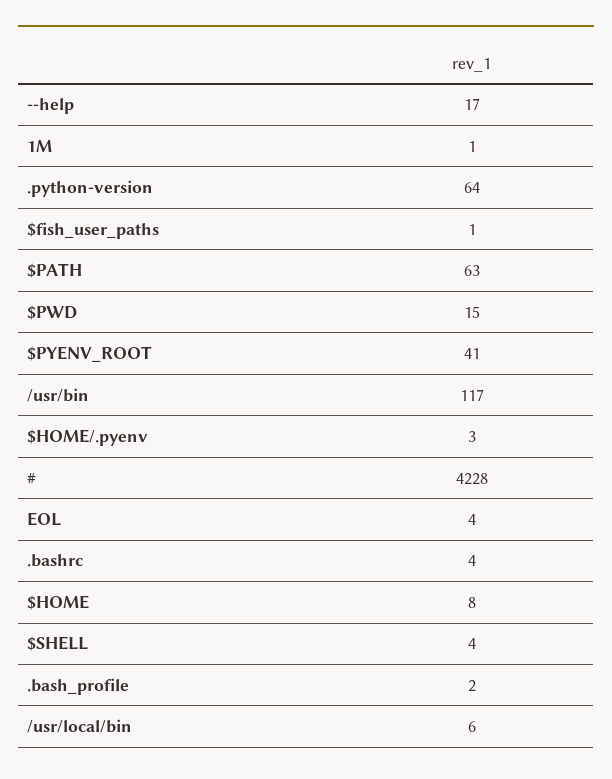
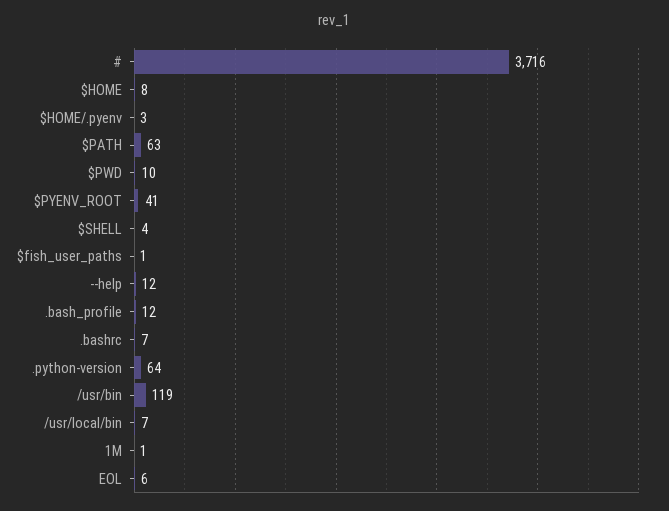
  {
-   "--help": 17,
+   "--help": 12,
    "1M": 1,
    ".python-version": 64,
    "$fish_user_paths": 1,
    "$PATH": 63,
-   "$PWD": 15,
+   "$PWD": 10,
    "$PYENV_ROOT": 41,
-   "/usr/bin": 117,
+   "/usr/bin": 119,
    "$HOME/.pyenv": 3,
-   "#": 4228,
+   "#": 3716,
-   "EOL": 4,
+   "EOL": 6,
-   ".bashrc": 4,
+   ".bashrc": 7,
    "$HOME": 8,
    "$SHELL": 4,
-   ".bash_profile": 2,
+   ".bash_profile": 12,
-   "/usr/local/bin": 6
+   "/usr/local/bin": 7
  }

